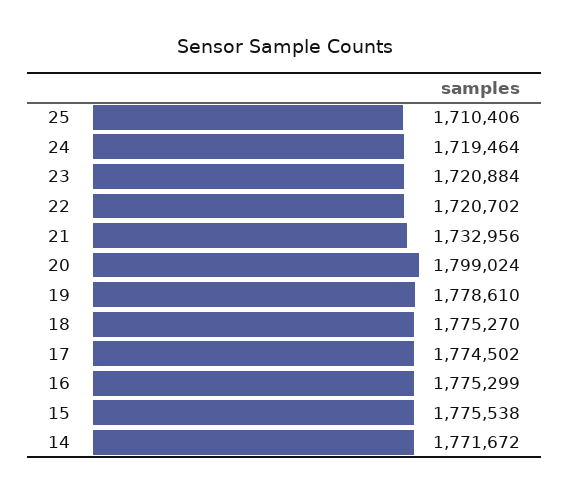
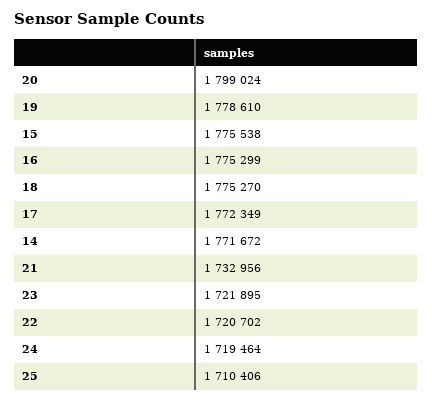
  {
    "25": 1710406,
    "24": 1719464,
-   "23": 1720884,
+   "23": 1721895,
    "22": 1720702,
    "21": 1732956,
    "20": 1799024,
    "19": 1778610,
    "18": 1775270,
-   "17": 1774502,
+   "17": 1772349,
    "16": 1775299,
    "15": 1775538,
    "14": 1771672
  }

